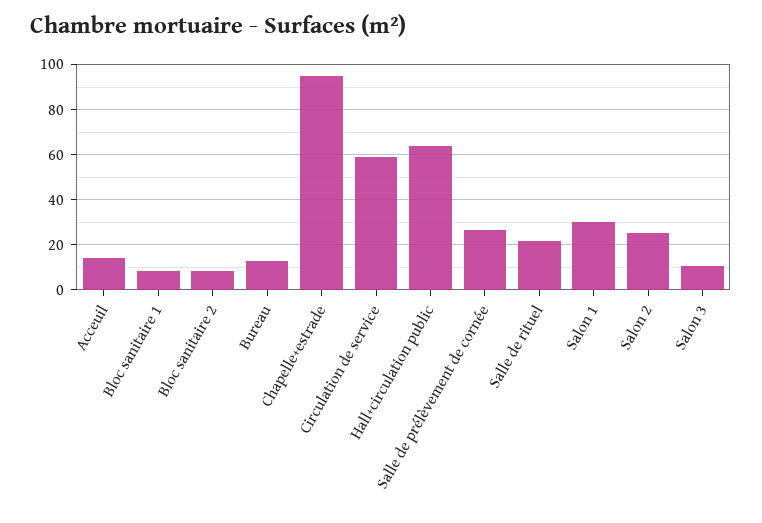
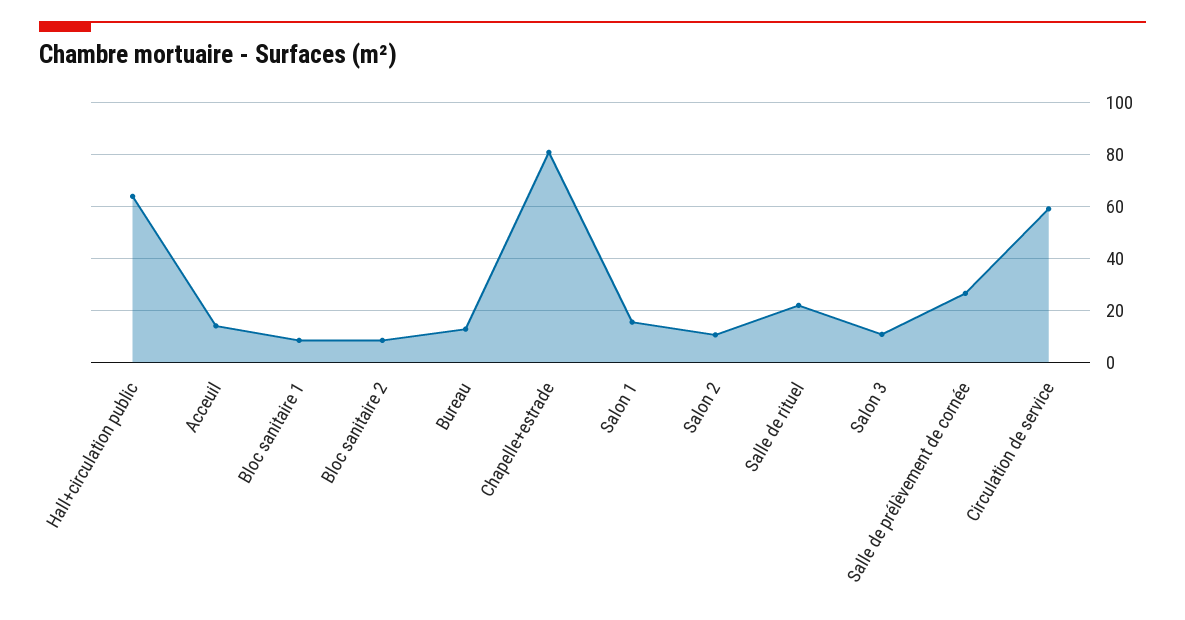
  {
    "Acceuil": 15,
    "Bloc sanitaire 1": 7.5,
    "Bloc sanitaire 2": 7.5,
    "Bureau": 12.5,
-   "Chapelle+estrade": 95,
+   "Chapelle+estrade": 80,
    "Circulation de service": 60,
    "Hall+circulation public": 65,
    "Salle de prélèvement de cornée": 27.5,
    "Salle de rituel": 22.5,
-   "Salon 1": 30,
+   "Salon 1": 15,
-   "Salon 2": 25,
+   "Salon 2": 10,
    "Salon 3": 10
  }

